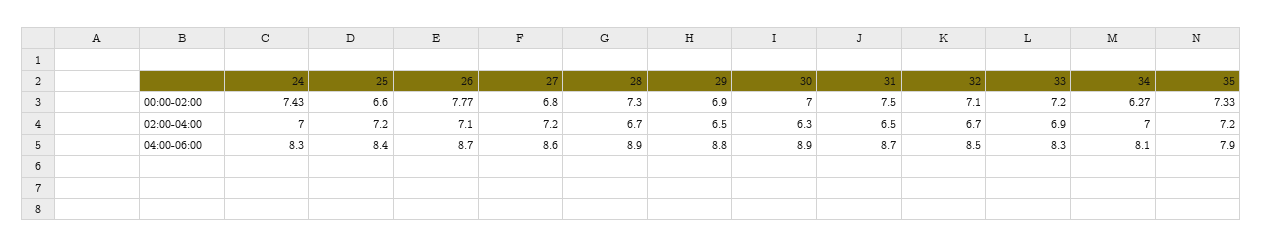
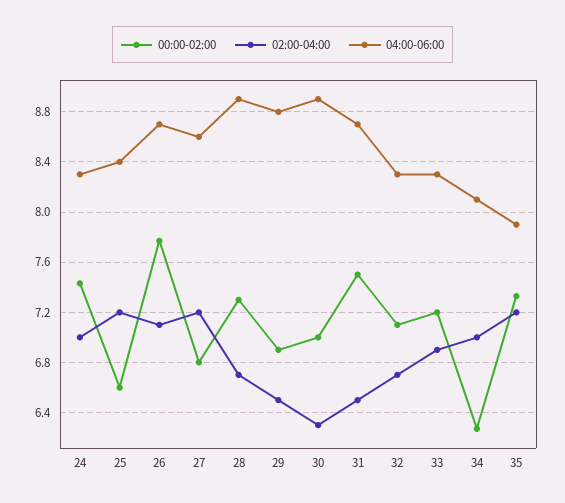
  {
    "00:00-02:00": {
      "24": 7.43,
      "25": 6.6,
      "26": 7.77,
      "27": 6.8,
      "28": 7.3,
      "29": 6.9,
      "30": 7,
      "31": 7.5,
      "32": 7.1,
      "33": 7.2,
      "34": 6.27,
      "35": 7.33
    },
    "02:00-04:00": {
      "24": 7,
      "25": 7.2,
      "26": 7.1,
      "27": 7.2,
      "28": 6.7,
      "29": 6.5,
      "30": 6.3,
      "31": 6.5,
      "32": 6.7,
      "33": 6.9,
      "34": 7,
      "35": 7.2
    },
    "04:00-06:00": {
      "24": 8.3,
      "25": 8.4,
      "26": 8.7,
      "27": 8.6,
      "28": 8.9,
      "29": 8.8,
      "30": 8.9,
      "31": 8.7,
-     "32": 8.5,
+     "32": 8.3,
      "33": 8.3,
      "34": 8.1,
      "35": 7.9
    }
  }

